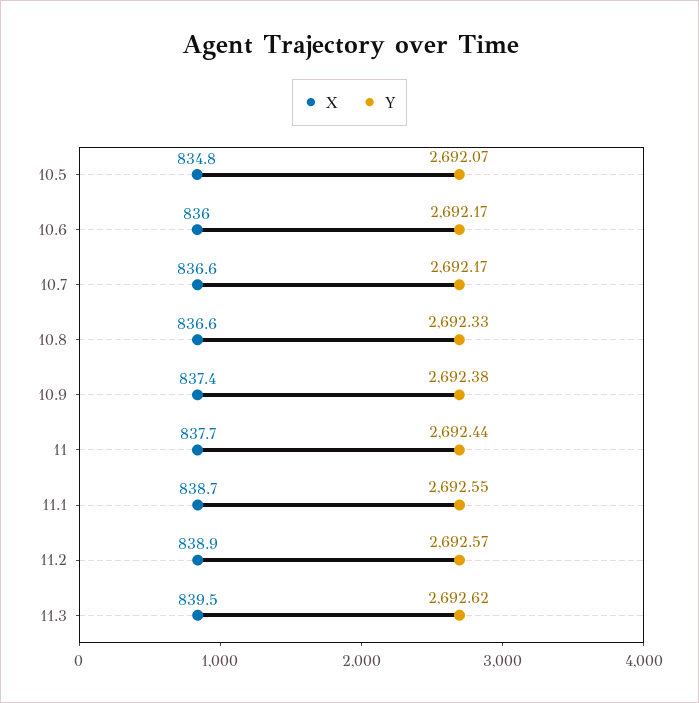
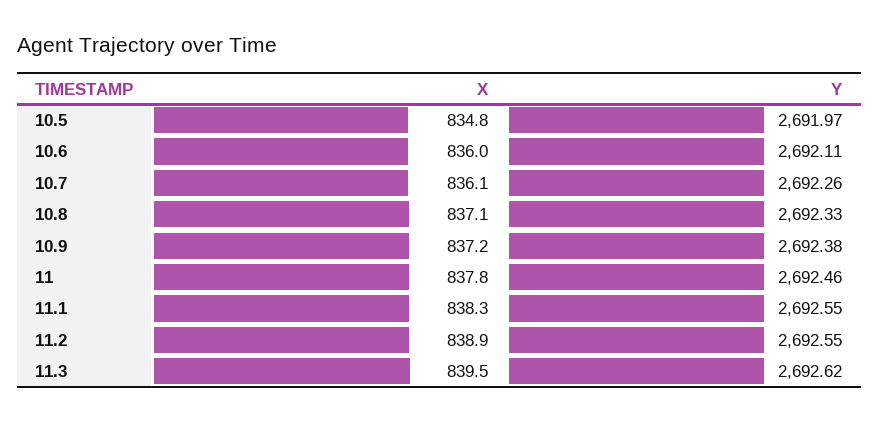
  {
    "X": {
      "10.5": 834.8,
      "10.6": 836,
-     "10.7": 836.6,
+     "10.7": 836.1,
-     "10.8": 836.6,
+     "10.8": 837.1,
-     "10.9": 837.4,
+     "10.9": 837.2,
-     "11": 837.7,
+     "11": 837.8,
-     "11.1": 838.7,
+     "11.1": 838.3,
      "11.2": 838.9,
      "11.3": 839.5
    },
    "Y": {
-     "10.5": 2692.07,
+     "10.5": 2691.97,
-     "10.6": 2692.17,
+     "10.6": 2692.11,
-     "10.7": 2692.17,
+     "10.7": 2692.26,
      "10.8": 2692.33,
      "10.9": 2692.38,
-     "11": 2692.44,
+     "11": 2692.46,
      "11.1": 2692.55,
-     "11.2": 2692.57,
+     "11.2": 2692.55,
      "11.3": 2692.62
    }
  }

